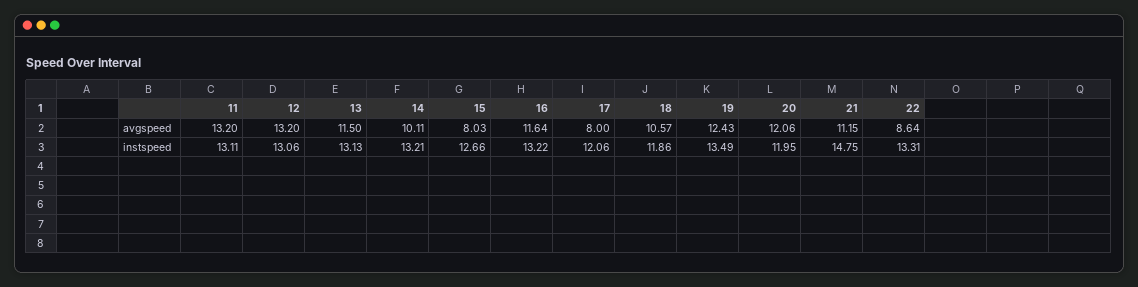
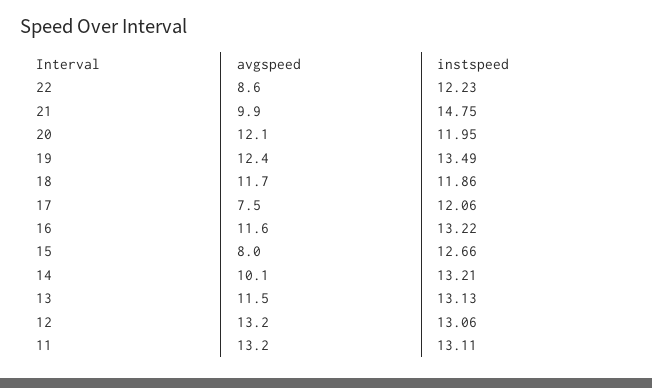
  {
    "11": {
      "avgspeed": 13.2,
      "instspeed": 13.11
    },
    "12": {
      "avgspeed": 13.2,
      "instspeed": 13.06
    },
    "13": {
      "avgspeed": 11.5,
      "instspeed": 13.13
    },
    "14": {
      "avgspeed": 10.11,
      "instspeed": 13.21
    },
    "15": {
      "avgspeed": 8.03,
      "instspeed": 12.66
    },
    "16": {
      "avgspeed": 11.64,
      "instspeed": 13.22
    },
    "17": {
-     "avgspeed": 8,
+     "avgspeed": 7.5,
      "instspeed": 12.06
    },
    "18": {
-     "avgspeed": 10.57,
+     "avgspeed": 11.7,
      "instspeed": 11.86
    },
    "19": {
      "avgspeed": 12.43,
      "instspeed": 13.49
    },
    "20": {
      "avgspeed": 12.06,
      "instspeed": 11.95
    },
    "21": {
-     "avgspeed": 11.15,
+     "avgspeed": 9.9,
      "instspeed": 14.75
    },
    "22": {
      "avgspeed": 8.64,
-     "instspeed": 13.31
+     "instspeed": 12.23
    }
  }

